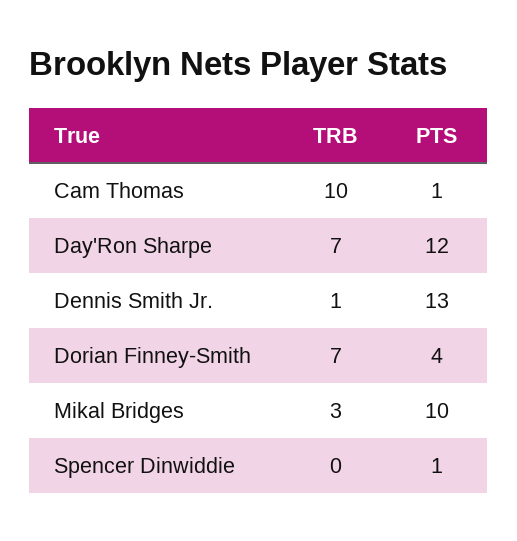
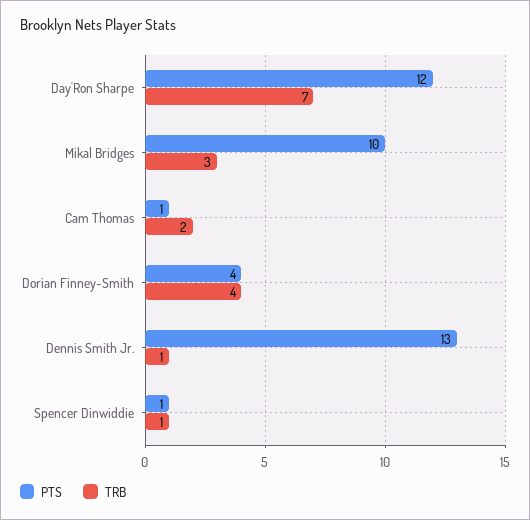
  {
    "TRB": {
-     "Cam Thomas": 10,
+     "Cam Thomas": 2,
      "Day'Ron Sharpe": 7,
      "Dennis Smith Jr.": 1,
-     "Dorian Finney-Smith": 7,
+     "Dorian Finney-Smith": 4,
      "Mikal Bridges": 3,
-     "Spencer Dinwiddie": 0
+     "Spencer Dinwiddie": 1
    },
    "PTS": {
      "Cam Thomas": 1,
      "Day'Ron Sharpe": 12,
      "Dennis Smith Jr.": 13,
      "Dorian Finney-Smith": 4,
      "Mikal Bridges": 10,
      "Spencer Dinwiddie": 1
    }
  }

